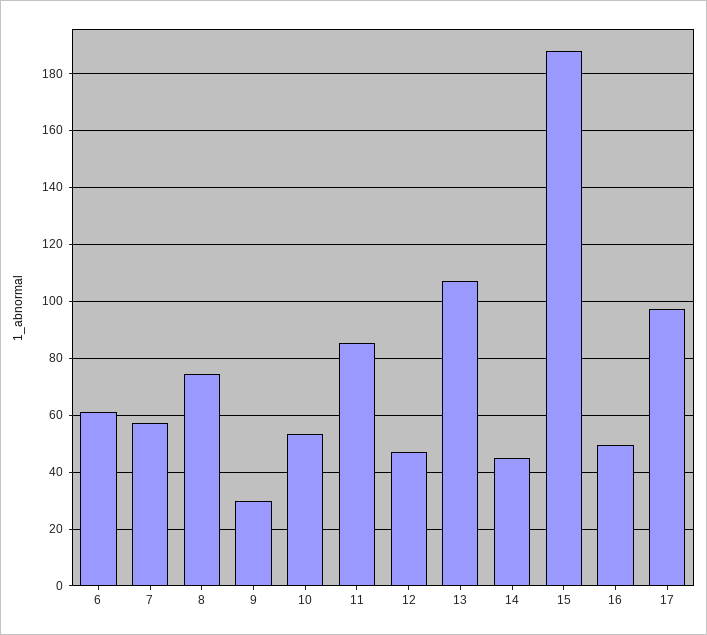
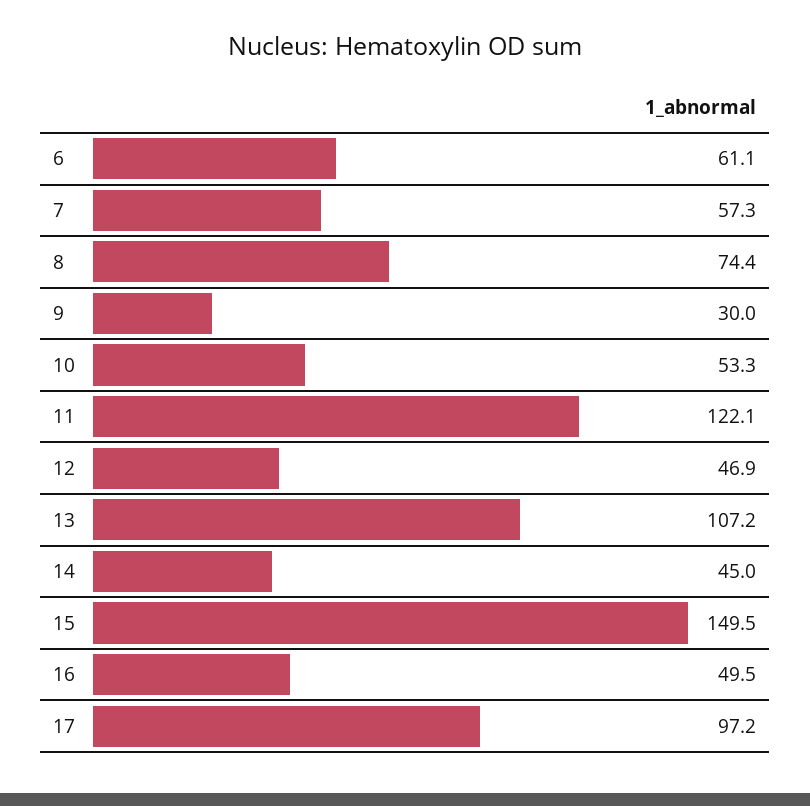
  {
    "6": 61.1,
    "7": 57.3,
    "8": 74.4,
    "9": 30,
    "10": 53.3,
-   "11": 85,
+   "11": 122.1,
    "12": 46.9,
    "13": 107.2,
    "14": 45,
-   "15": 187.5,
+   "15": 149.5,
    "16": 49.5,
    "17": 97.2
  }

